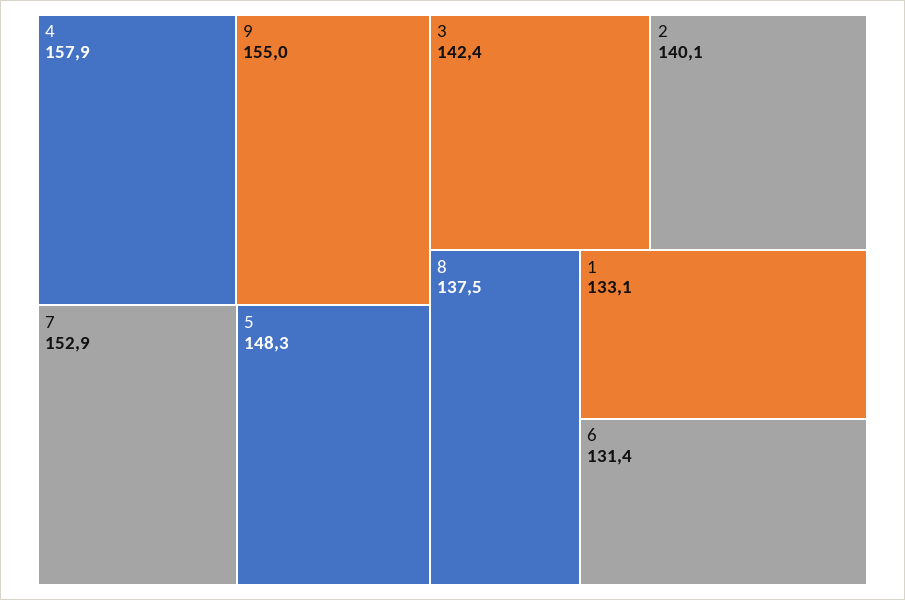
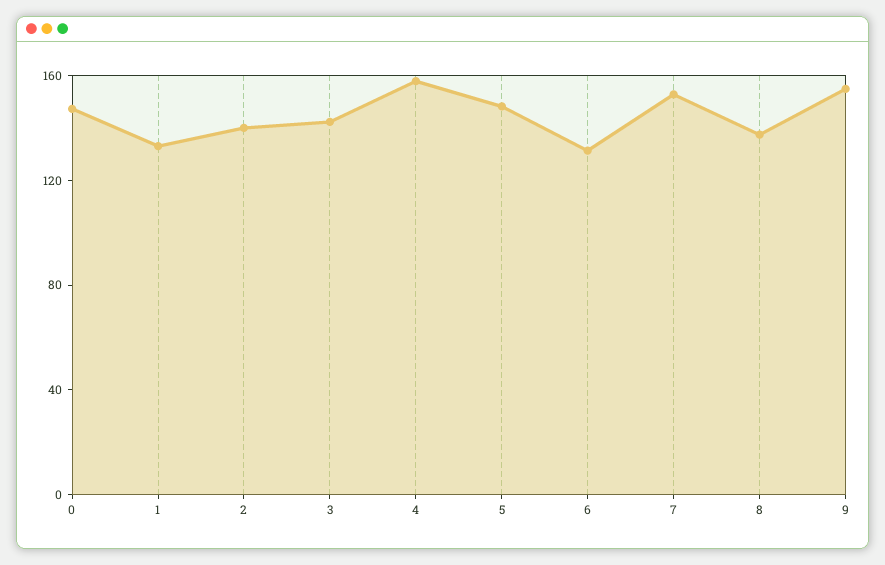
  {
    "4": 157.9,
    "9": 155,
    "7": 152.9,
    "5": 148.3,
    "3": 142.4,
    "2": 140.1,
    "8": 137.5,
    "1": 133.1,
-   "6": 131.4
+   "6": 131.4,
+   "0": 150
  }

